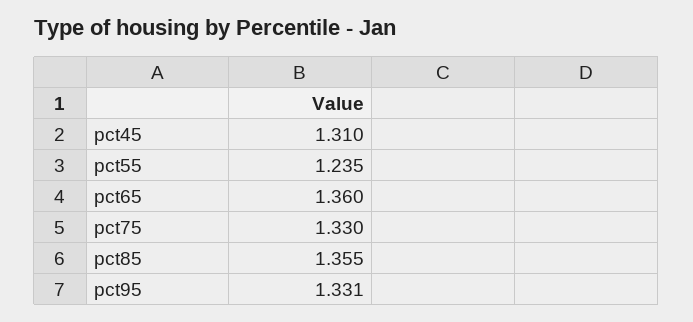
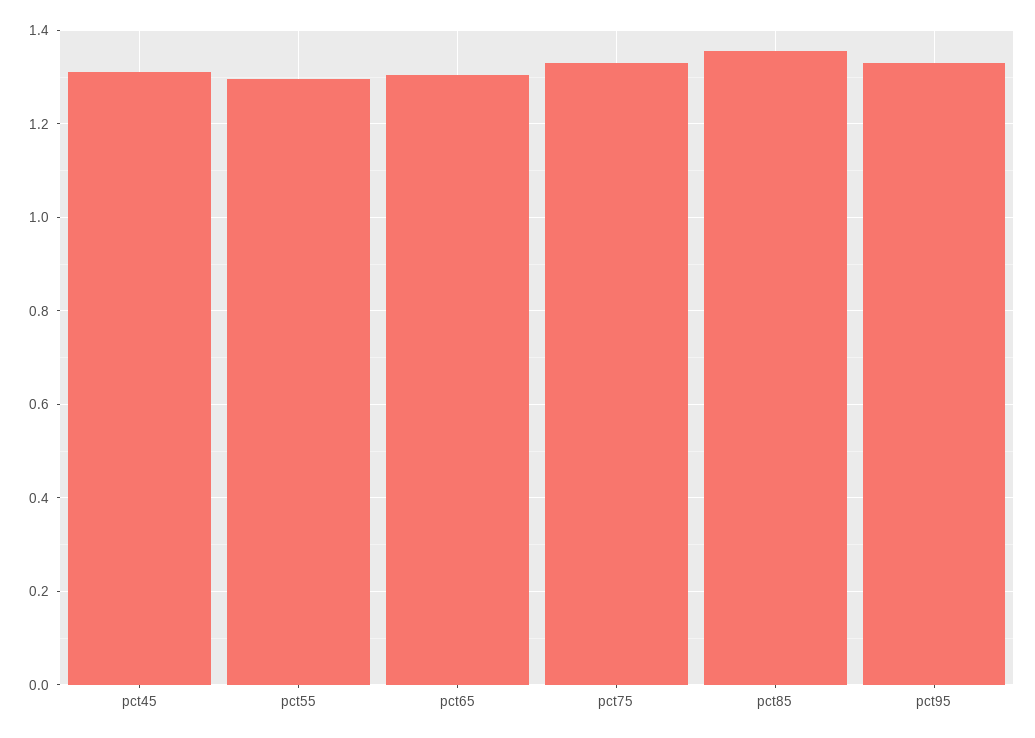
  {
    "pct45": 1.31,
-   "pct55": 1.235,
+   "pct55": 1.3,
-   "pct65": 1.36,
+   "pct65": 1.3,
    "pct75": 1.33,
    "pct85": 1.355,
    "pct95": 1.331
  }

